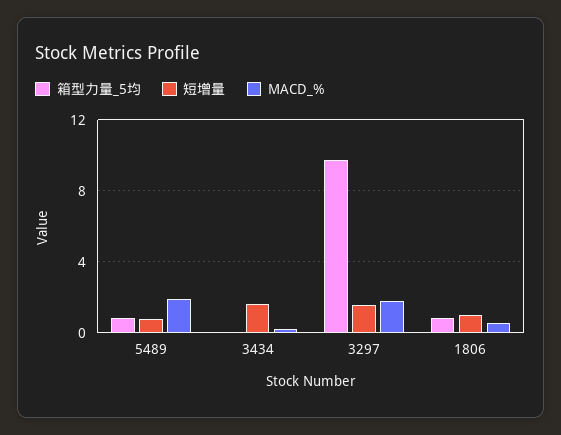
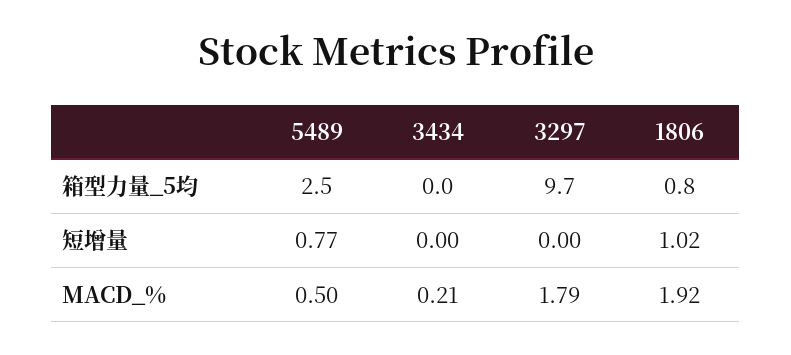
  {
    "箱型力量_5均": {
-     "5489": 1,
+     "5489": 2.5,
      "3434": 0,
      "3297": 9.7,
      "1806": 0.8
    },
    "短增量": {
      "5489": 0.77,
-     "3434": 1.5,
+     "3434": 0,
-     "3297": 1.5,
+     "3297": 0,
      "1806": 1.02
    },
    "MACD_%": {
-     "5489": 2,
+     "5489": 0.5,
      "3434": 0.21,
      "3297": 1.79,
-     "1806": 0.5
+     "1806": 1.92
    }
  }

